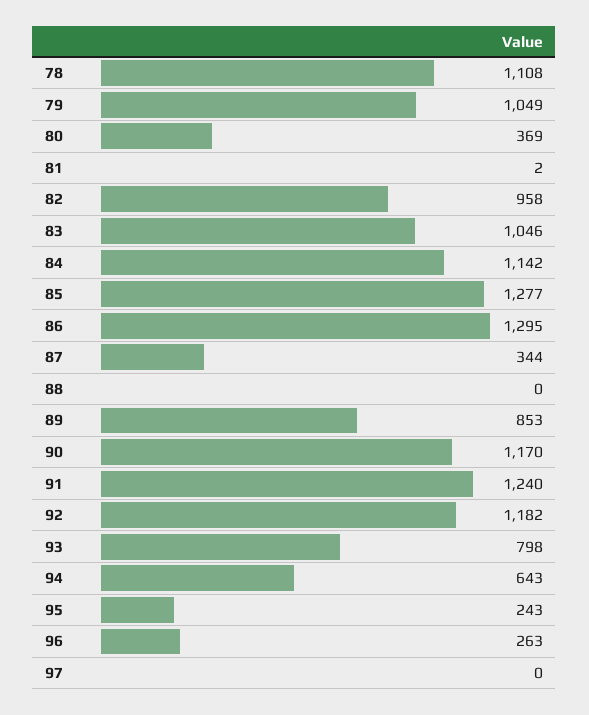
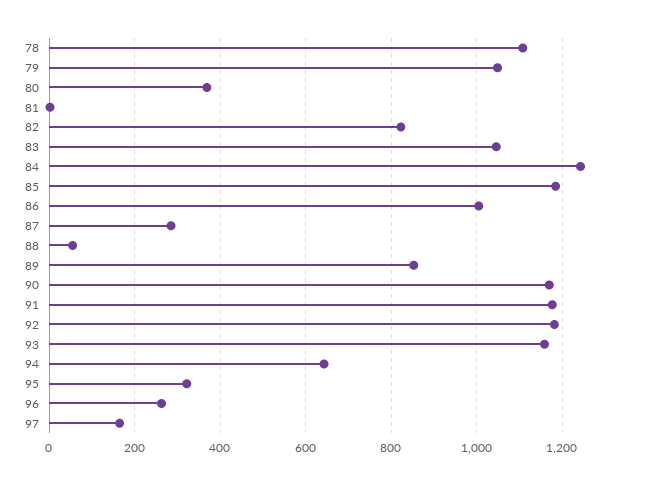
  {
    "78": 1108,
    "79": 1049,
    "80": 369,
    "81": 2,
-   "82": 958,
+   "82": 820,
    "83": 1046,
-   "84": 1142,
+   "84": 1240,
-   "85": 1277,
+   "85": 1180,
-   "86": 1295,
+   "86": 1000,
-   "87": 344,
+   "87": 280,
-   "88": 0,
+   "88": 60,
    "89": 853,
    "90": 1170,
-   "91": 1240,
+   "91": 1180,
    "92": 1182,
-   "93": 798,
+   "93": 1160,
    "94": 643,
-   "95": 243,
+   "95": 320,
    "96": 263,
-   "97": 0
+   "97": 160
  }

